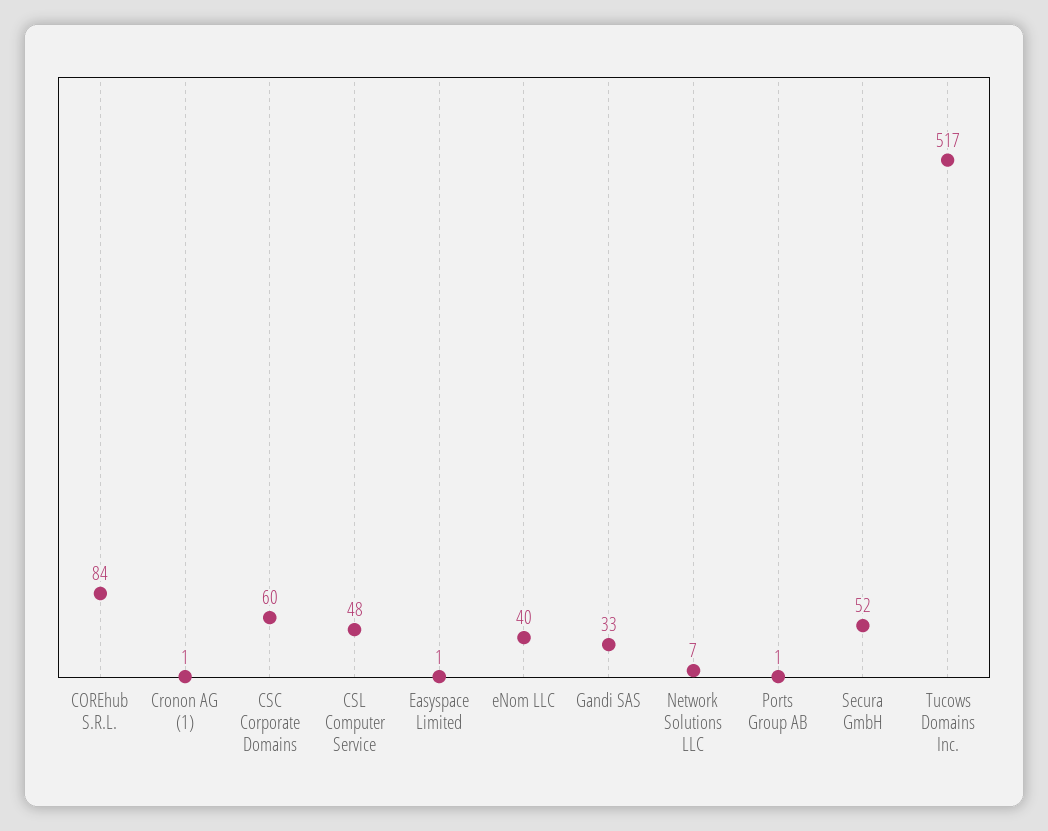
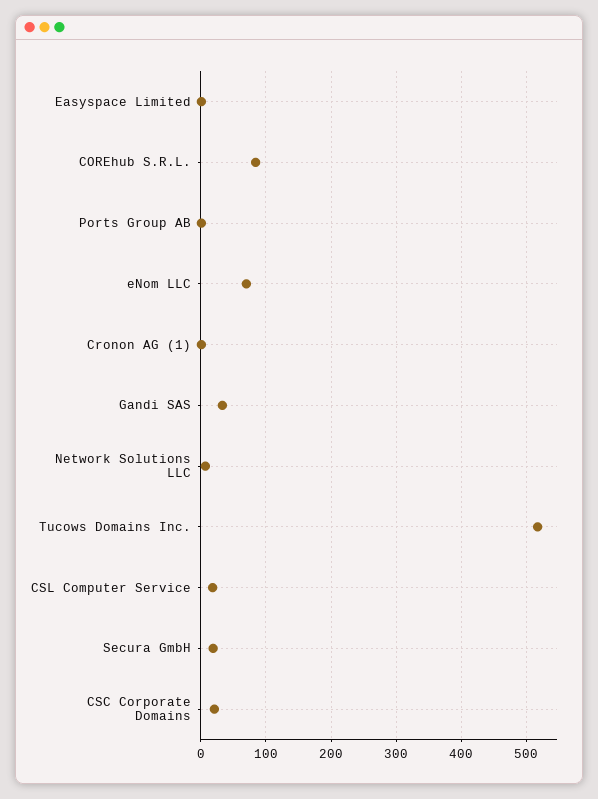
  {
    "COREhub S.R.L.": 84,
    "Cronon AG (1)": 1,
-   "CSC Corporate Domains": 60,
+   "CSC Corporate Domains": 20,
-   "CSL Computer Service": 48,
+   "CSL Computer Service": 20,
    "Easyspace Limited": 1,
-   "eNom LLC": 40,
+   "eNom LLC": 70,
    "Gandi SAS": 33,
    "Network Solutions LLC": 7,
    "Ports Group AB": 1,
-   "Secura GmbH": 52,
+   "Secura GmbH": 20,
    "Tucows Domains Inc.": 517
  }

